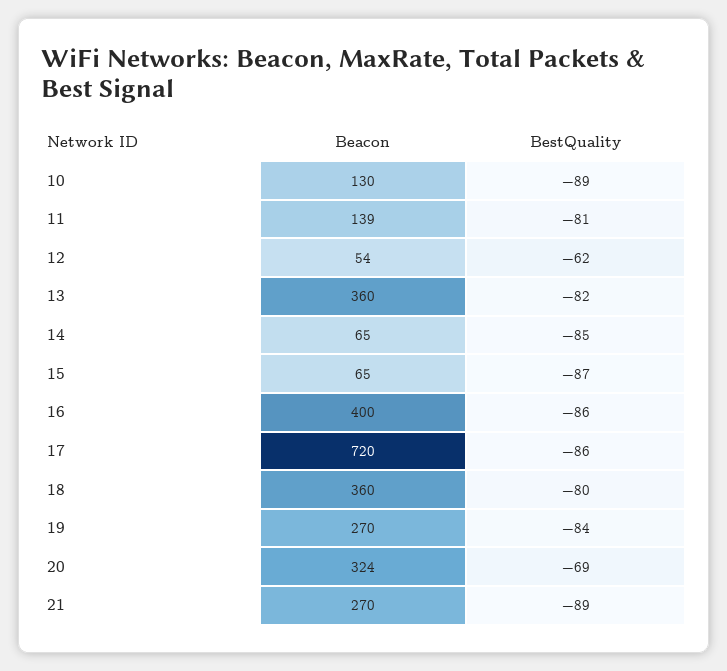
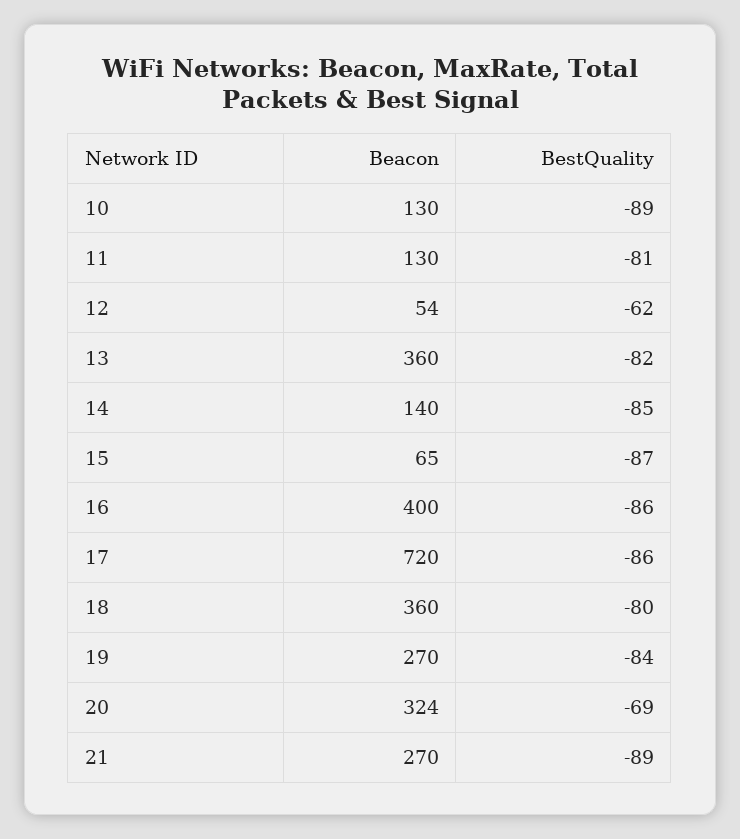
  {
    "Beacon": {
      "10": 130,
-     "11": 139,
+     "11": 130,
      "12": 54,
      "13": 360,
-     "14": 65,
+     "14": 140,
      "15": 65,
      "16": 400,
      "17": 720,
      "18": 360,
      "19": 270,
      "20": 324,
      "21": 270
    },
    "BestQuality": {
      "10": -89,
      "11": -81,
      "12": -62,
      "13": -82,
      "14": -85,
      "15": -87,
      "16": -86,
      "17": -86,
      "18": -80,
      "19": -84,
      "20": -69,
      "21": -89
    }
  }

